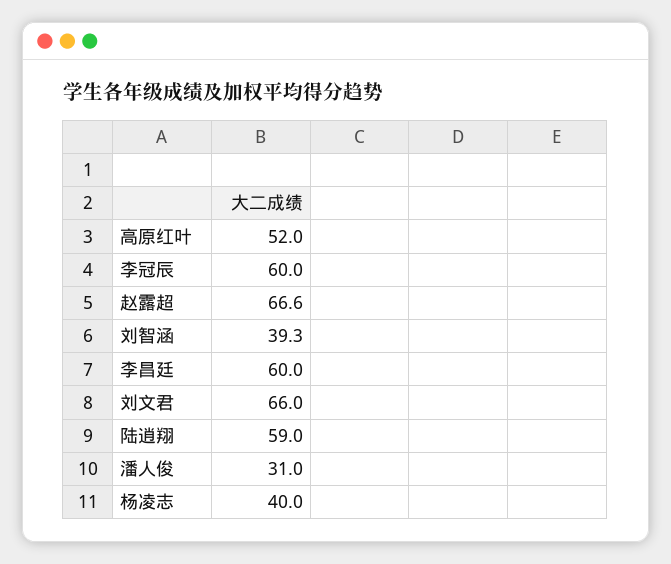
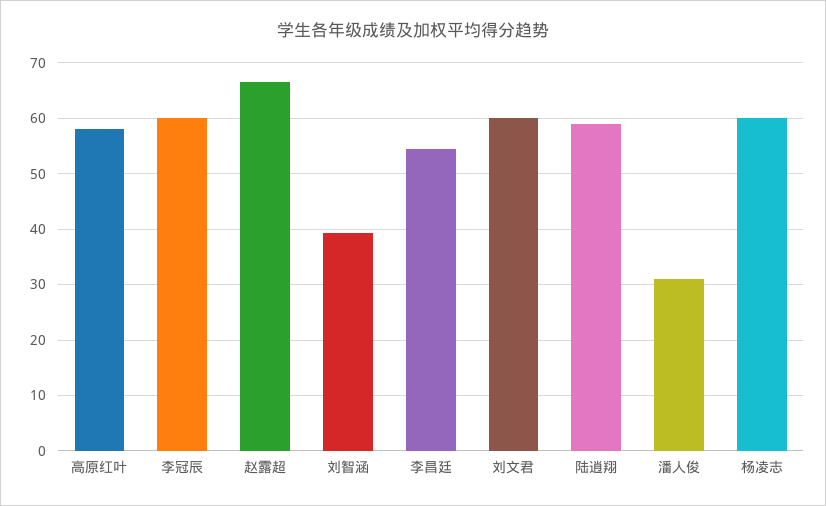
  {
-   "高原红叶": 52,
+   "高原红叶": 58,
    "李冠辰": 60,
    "赵露超": 66.6,
    "刘智涵": 39.3,
-   "李昌廷": 60,
+   "李昌廷": 54,
-   "刘文君": 66,
+   "刘文君": 60,
    "陆逍翔": 59,
    "潘人俊": 31,
-   "杨凌志": 40
+   "杨凌志": 60
  }

